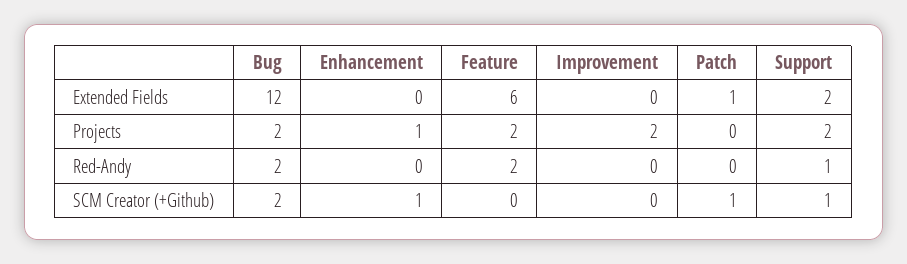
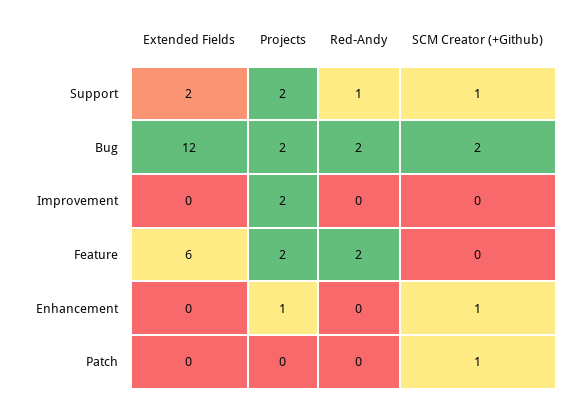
  {
    "Bug": {
      "Extended Fields": 12,
      "Projects": 2,
      "Red-Andy": 2,
      "SCM Creator (+Github)": 2
    },
    "Enhancement": {
      "Extended Fields": 0,
      "Projects": 1,
      "Red-Andy": 0,
      "SCM Creator (+Github)": 1
    },
    "Feature": {
      "Extended Fields": 6,
      "Projects": 2,
      "Red-Andy": 2,
      "SCM Creator (+Github)": 0
    },
    "Improvement": {
      "Extended Fields": 0,
      "Projects": 2,
      "Red-Andy": 0,
      "SCM Creator (+Github)": 0
    },
    "Patch": {
-     "Extended Fields": 1,
+     "Extended Fields": 0,
      "Projects": 0,
      "Red-Andy": 0,
      "SCM Creator (+Github)": 1
    },
    "Support": {
      "Extended Fields": 2,
      "Projects": 2,
      "Red-Andy": 1,
      "SCM Creator (+Github)": 1
    }
  }

